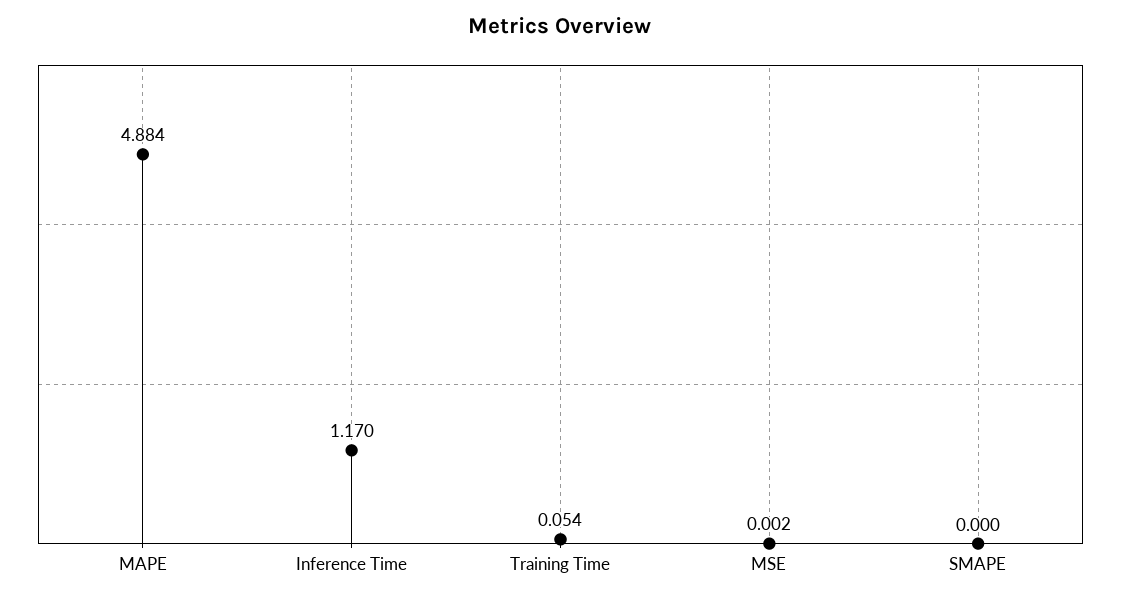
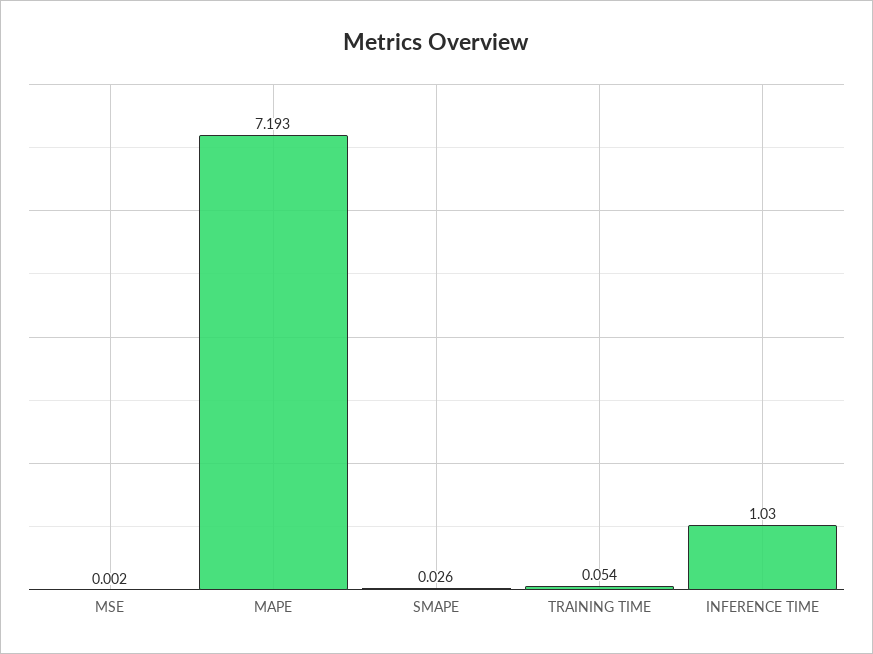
  {
-   "MAPE": 4.884,
+   "MAPE": 7.193,
-   "Inference Time": 1.17,
+   "Inference Time": 1.03,
    "Training Time": 0.054,
    "MSE": 0.002,
-   "SMAPE": 0
+   "SMAPE": 0.026
  }

